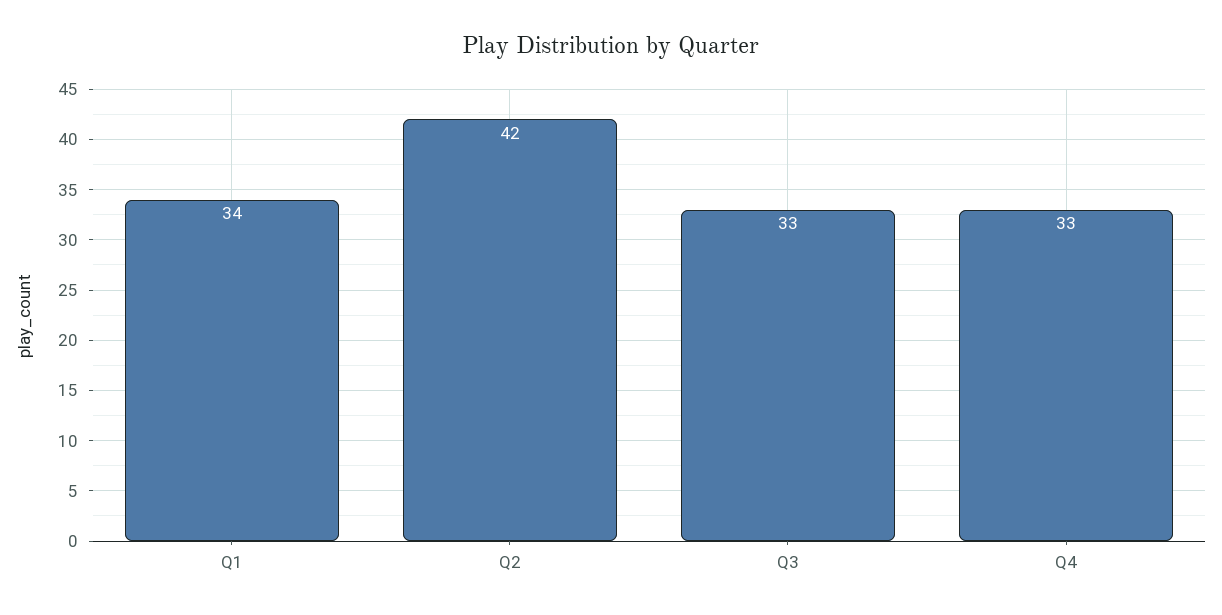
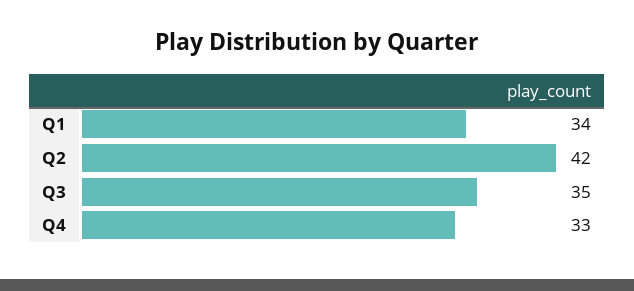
  {
    "Q1": 34,
    "Q2": 42,
-   "Q3": 33,
+   "Q3": 35,
    "Q4": 33
  }

